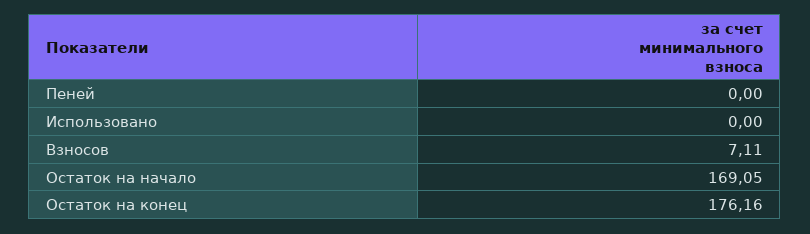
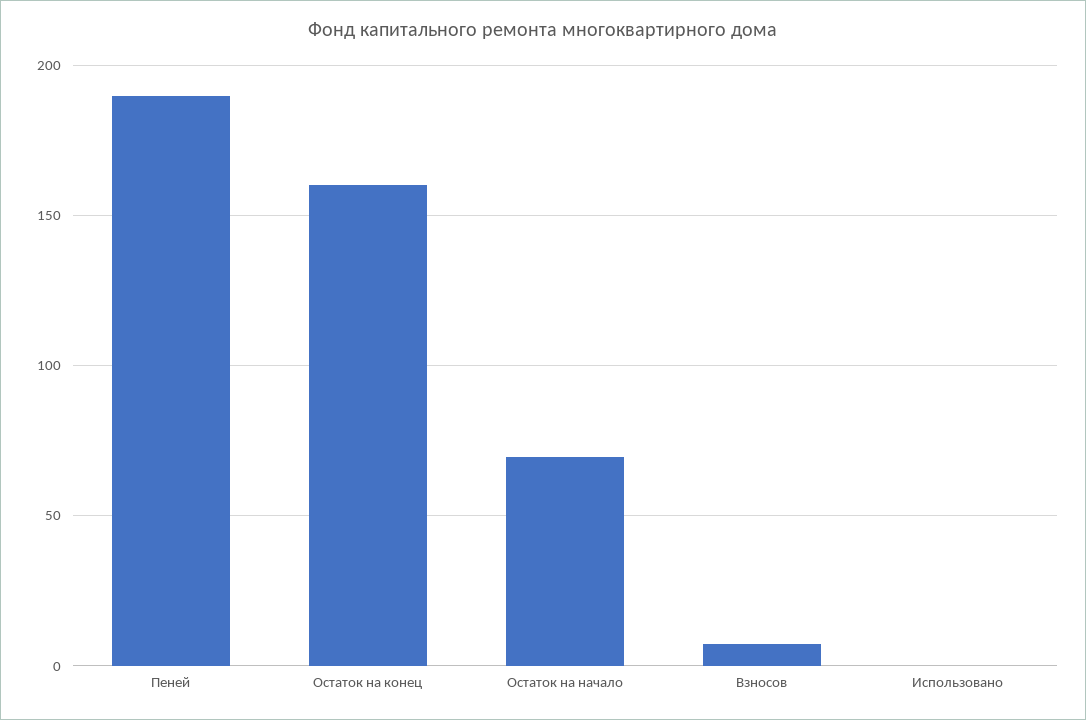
  {
-   "Пеней": 0,
+   "Пеней": 190,
    "Использовано": 0,
    "Взносов": 7.11,
-   "Остаток на начало": 169.05,
+   "Остаток на начало": 70,
-   "Остаток на конец": 176.16
+   "Остаток на конец": 160
  }

